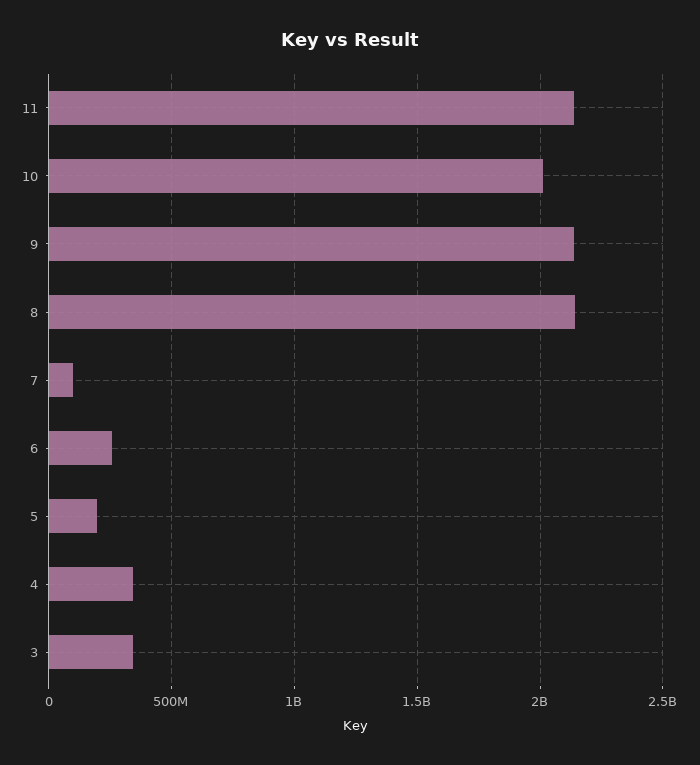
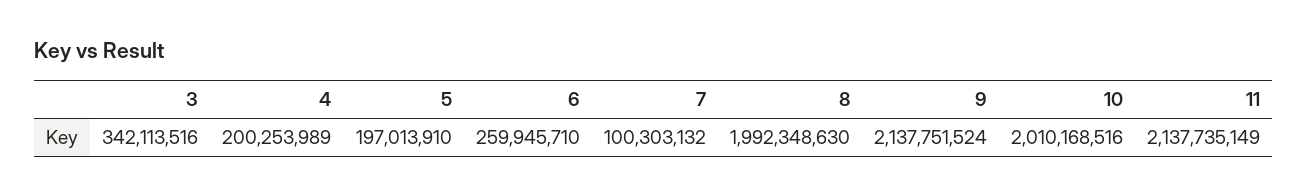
  {
    "11": 2137735149,
    "10": 2010168516,
    "9": 2137751524,
-   "8": 2150000000,
+   "8": 1992348630,
    "7": 100303132,
    "6": 259945710,
    "5": 197013910,
-   "4": 350000000,
+   "4": 200253989,
    "3": 342113516
  }

